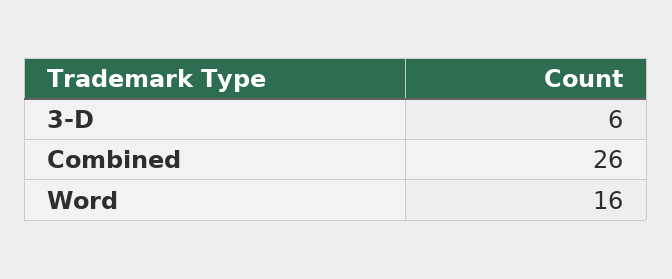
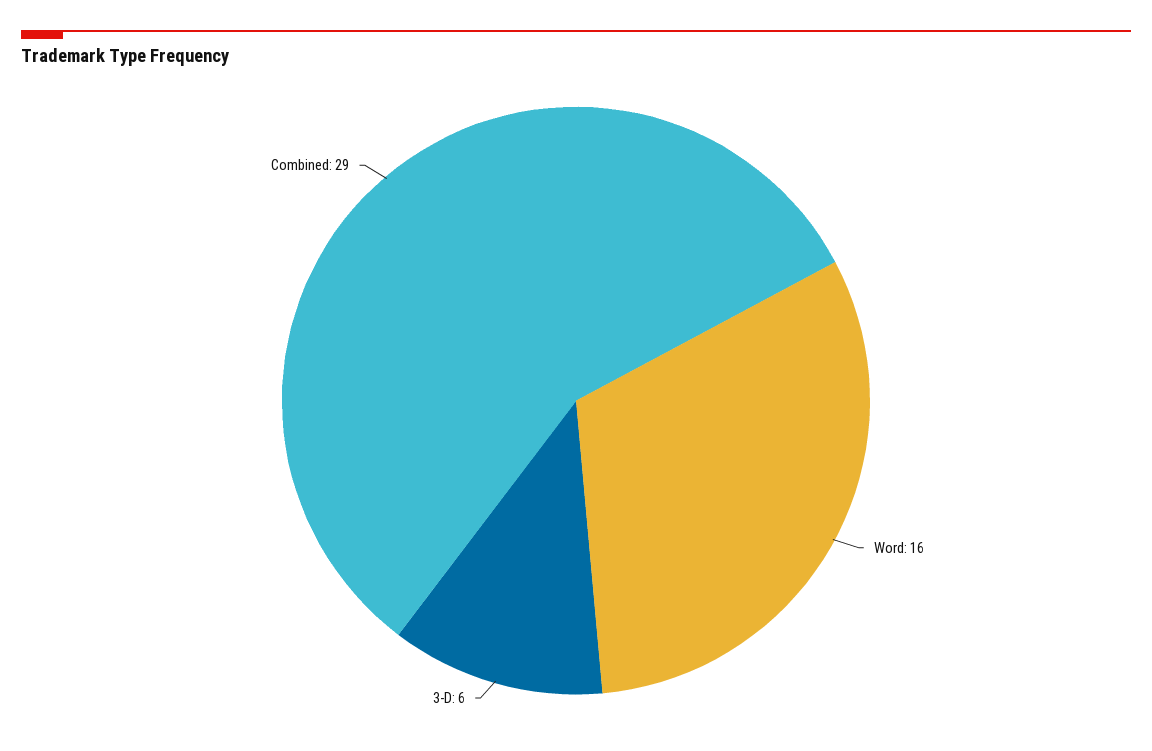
  {
    "3-D": 6,
-   "Combined": 26,
+   "Combined": 29,
    "Word": 16
  }

